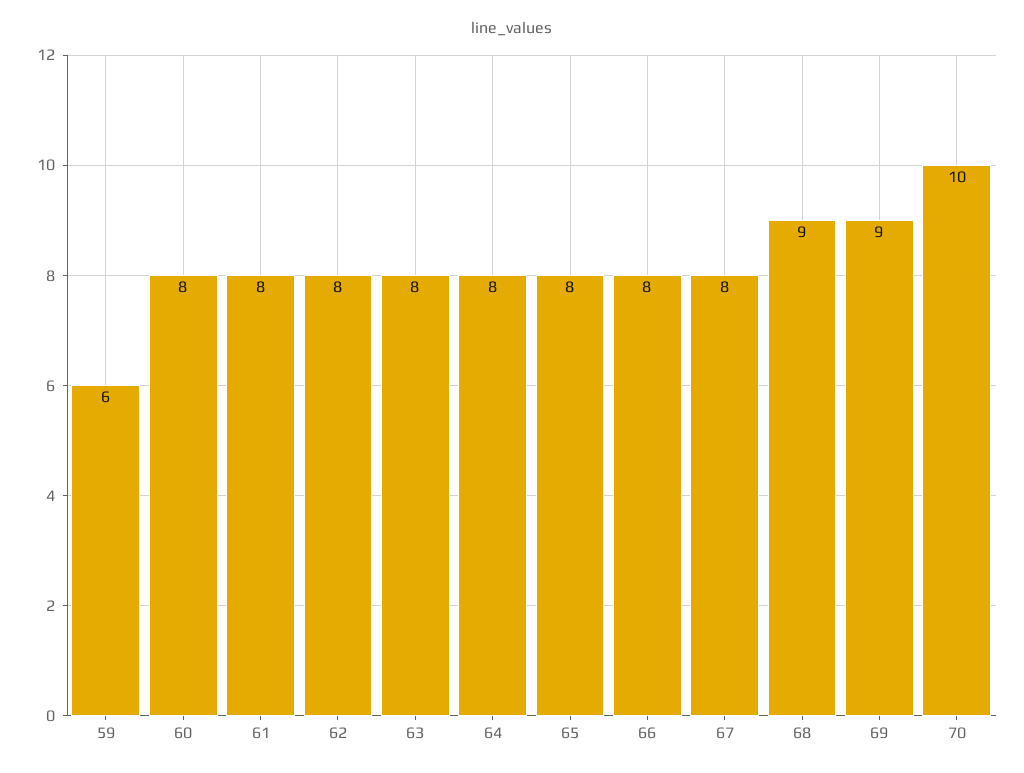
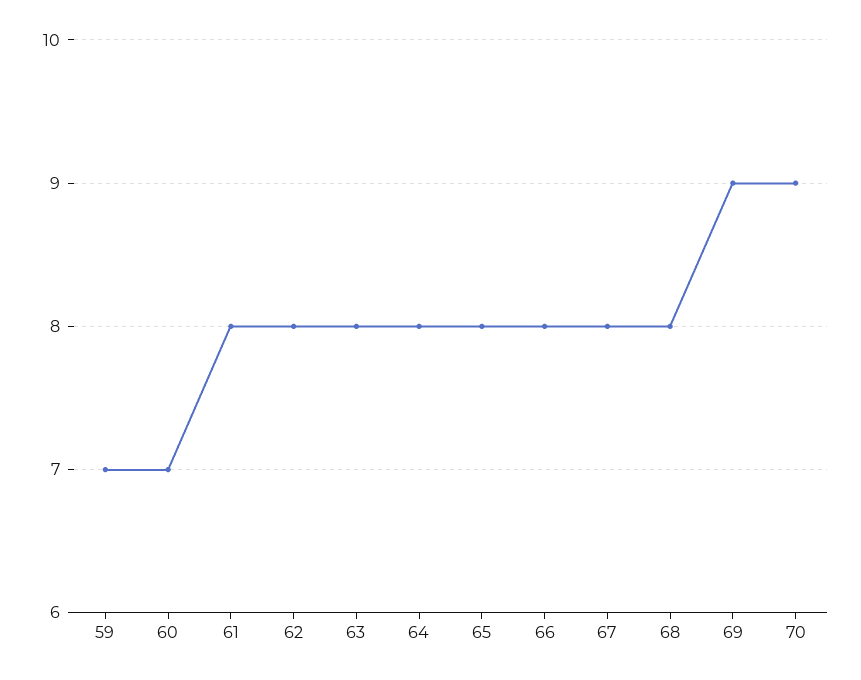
  {
-   "59": 6,
+   "59": 7,
-   "60": 8,
+   "60": 7,
    "61": 8,
    "62": 8,
    "63": 8,
    "64": 8,
    "65": 8,
    "66": 8,
    "67": 8,
-   "68": 9,
+   "68": 8,
    "69": 9,
-   "70": 10
+   "70": 9
  }

